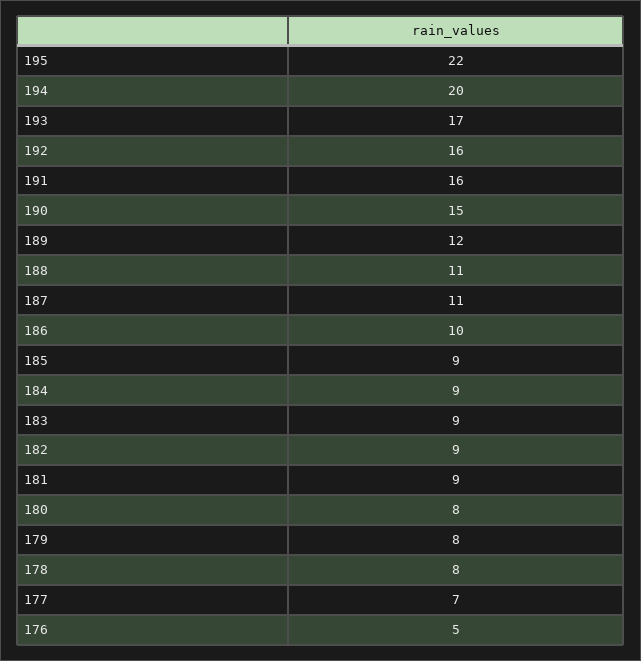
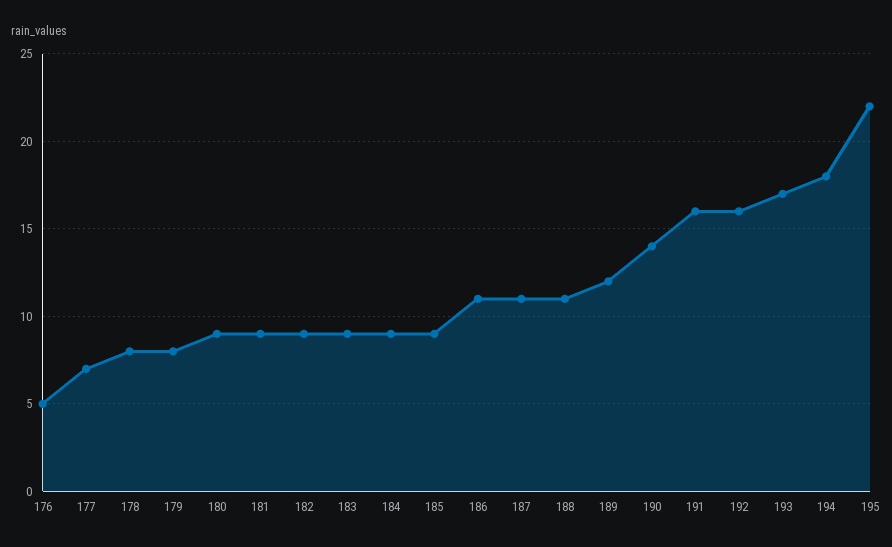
  {
    "195": 22,
-   "194": 20,
+   "194": 18,
    "193": 17,
    "192": 16,
    "191": 16,
-   "190": 15,
+   "190": 14,
    "189": 12,
    "188": 11,
    "187": 11,
-   "186": 10,
+   "186": 11,
    "185": 9,
    "184": 9,
    "183": 9,
    "182": 9,
    "181": 9,
-   "180": 8,
+   "180": 9,
    "179": 8,
    "178": 8,
    "177": 7,
    "176": 5
  }

